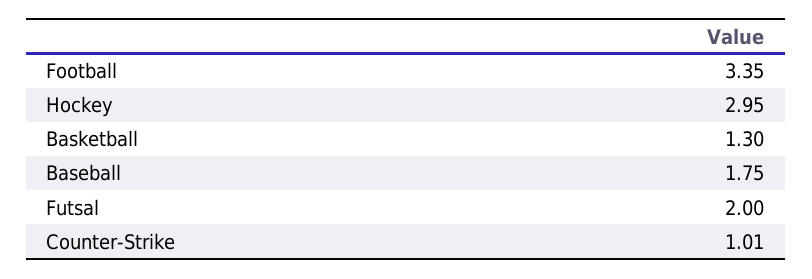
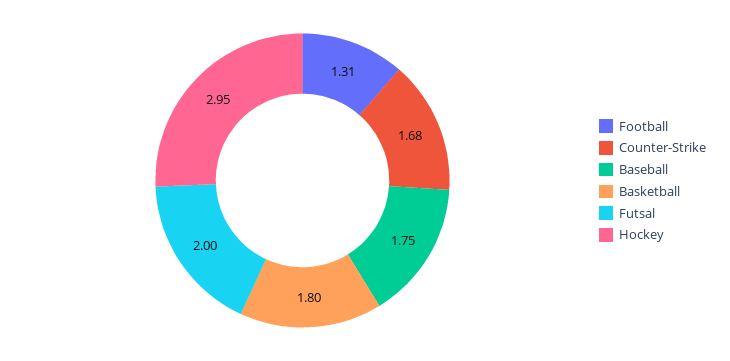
  {
-   "Football": 3.35,
+   "Football": 1.31,
    "Hockey": 2.95,
-   "Basketball": 1.3,
+   "Basketball": 1.8,
    "Baseball": 1.75,
    "Futsal": 2,
-   "Counter-Strike": 1.01
+   "Counter-Strike": 1.68
  }

